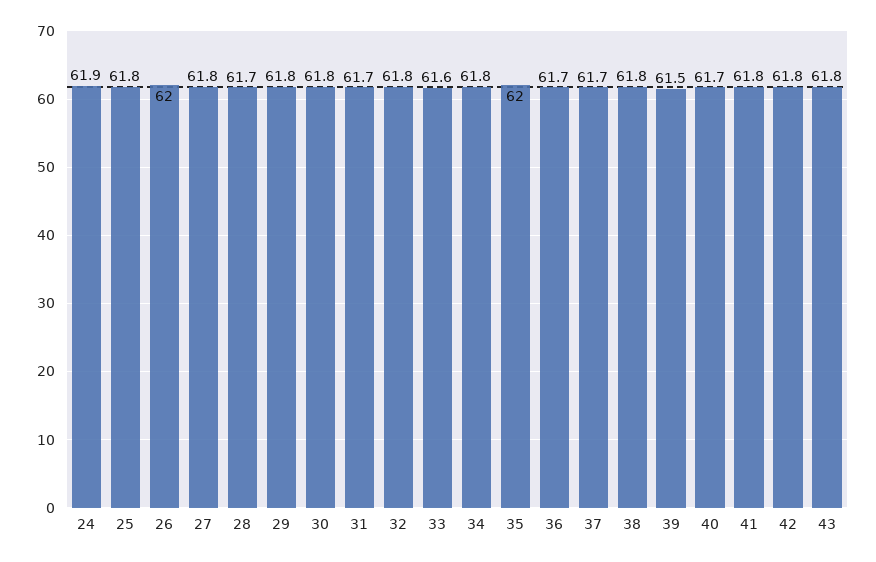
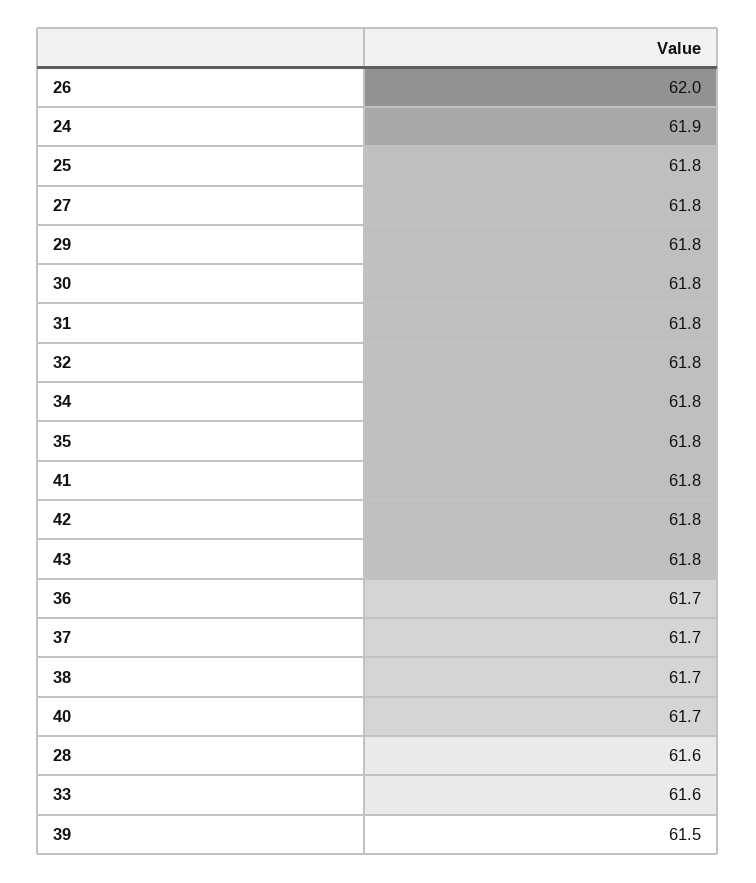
  {
    "24": 61.9,
    "25": 61.8,
    "26": 62,
    "27": 61.8,
-   "28": 61.7,
+   "28": 61.6,
    "29": 61.8,
    "30": 61.8,
-   "31": 61.7,
+   "31": 61.8,
    "32": 61.8,
    "33": 61.6,
    "34": 61.8,
-   "35": 62,
+   "35": 61.8,
    "36": 61.7,
    "37": 61.7,
-   "38": 61.8,
+   "38": 61.7,
    "39": 61.5,
    "40": 61.7,
    "41": 61.8,
    "42": 61.8,
    "43": 61.8
  }

